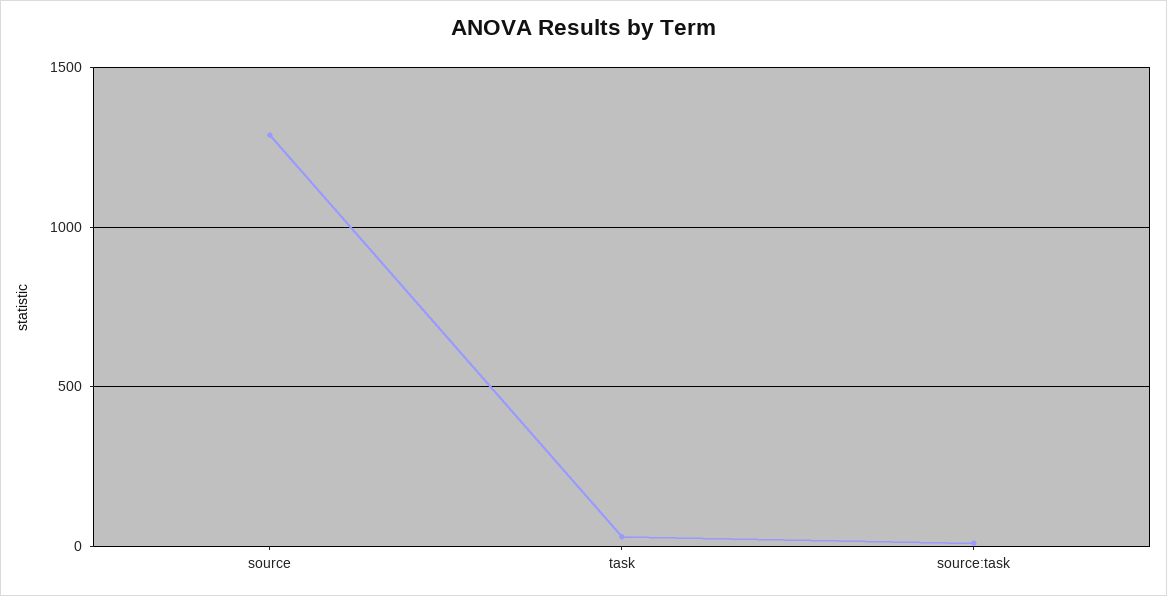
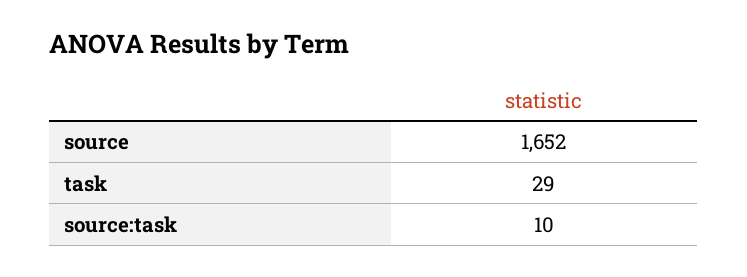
  {
-   "source": 1300,
+   "source": 1652,
    "task": 29,
    "source:task": 10
  }

